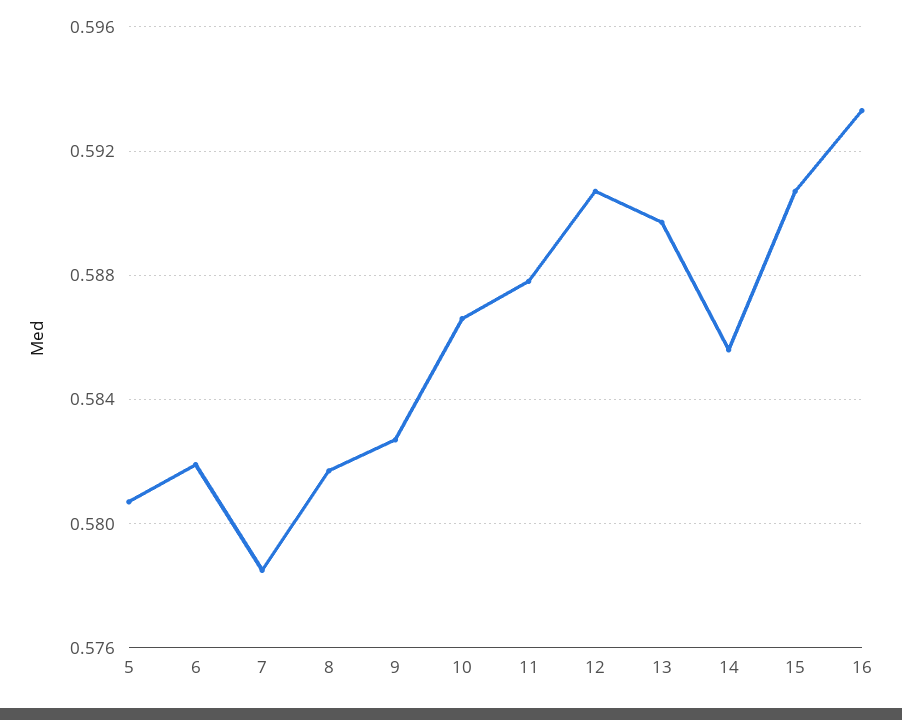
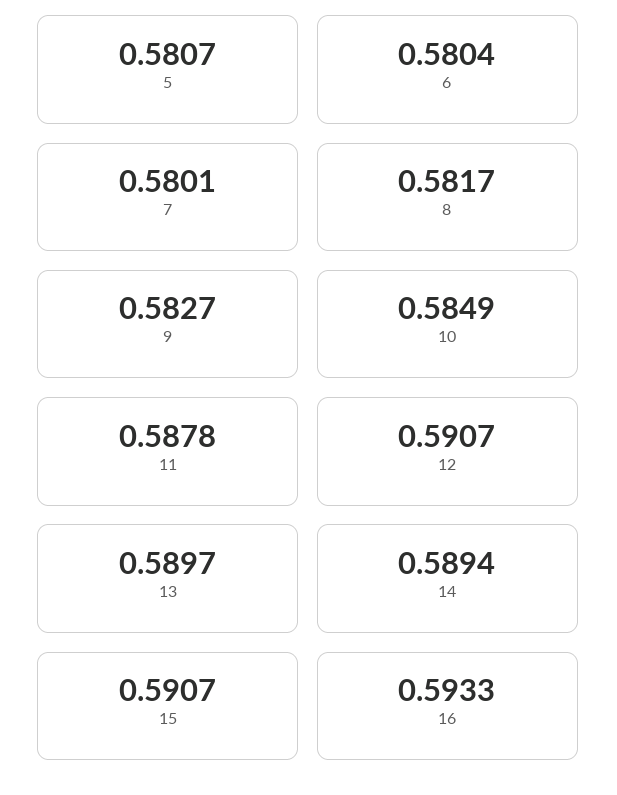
  {
    "5": 0.5807,
-   "6": 0.582,
+   "6": 0.5804,
-   "7": 0.5785,
+   "7": 0.5801,
    "8": 0.5817,
    "9": 0.5827,
-   "10": 0.5865,
+   "10": 0.5849,
    "11": 0.5878,
    "12": 0.5907,
    "13": 0.5897,
-   "14": 0.5855,
+   "14": 0.5894,
    "15": 0.5907,
    "16": 0.5933
  }

